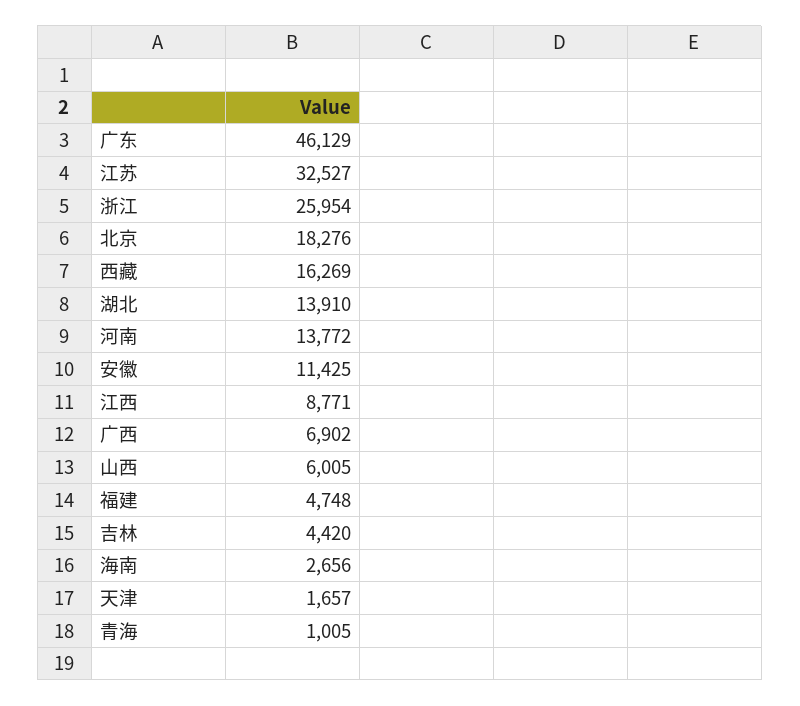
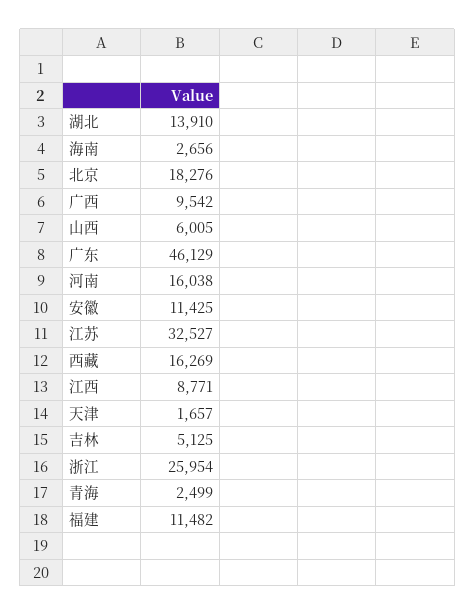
  {
    "广东": 46129,
    "江苏": 32527,
    "浙江": 25954,
    "北京": 18276,
    "西藏": 16269,
    "湖北": 13910,
-   "河南": 13772,
+   "河南": 16038,
    "安徽": 11425,
    "江西": 8771,
-   "广西": 6902,
+   "广西": 9542,
    "山西": 6005,
-   "福建": 4748,
+   "福建": 11482,
-   "吉林": 4420,
+   "吉林": 5125,
    "海南": 2656,
    "天津": 1657,
-   "青海": 1005
+   "青海": 2499
  }

